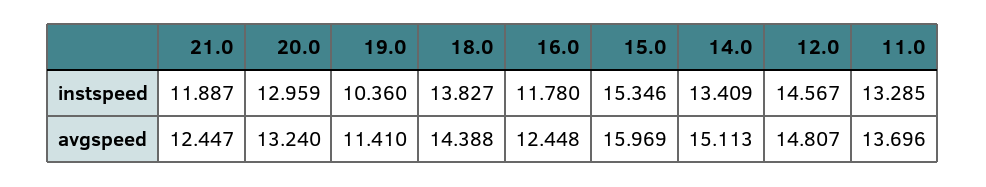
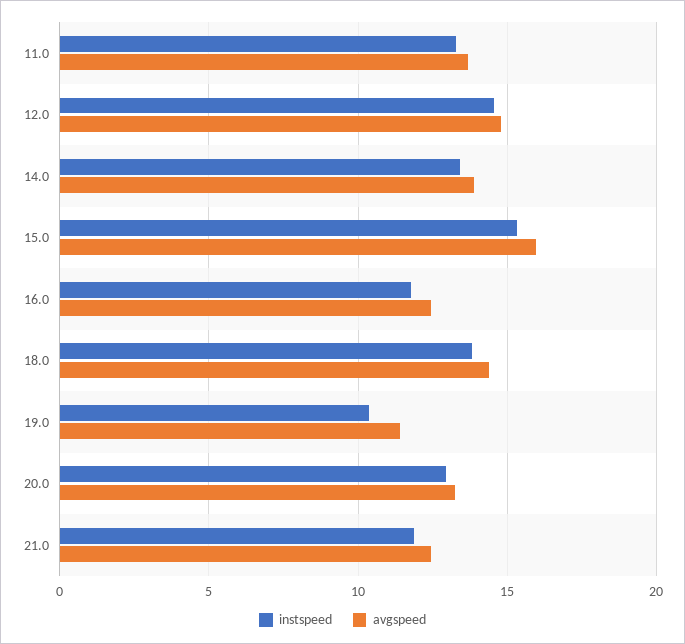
  {
    "instspeed": {
      "21.0": 11.887,
      "20.0": 12.959,
      "19.0": 10.36,
      "18.0": 13.827,
      "16.0": 11.78,
      "15.0": 15.346,
      "14.0": 13.409,
      "12.0": 14.567,
      "11.0": 13.285
    },
    "avgspeed": {
      "21.0": 12.447,
      "20.0": 13.24,
      "19.0": 11.41,
      "18.0": 14.388,
      "16.0": 12.448,
      "15.0": 15.969,
-     "14.0": 15.113,
+     "14.0": 14,
      "12.0": 14.807,
      "11.0": 13.696
    }
  }

